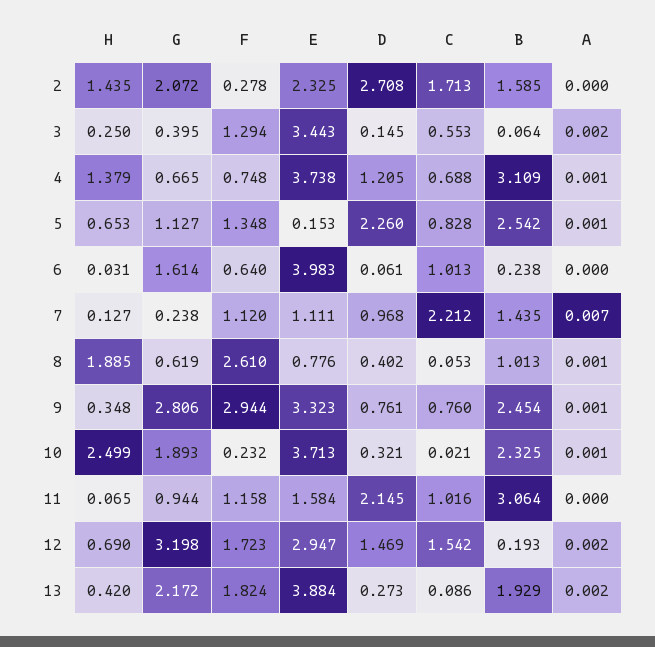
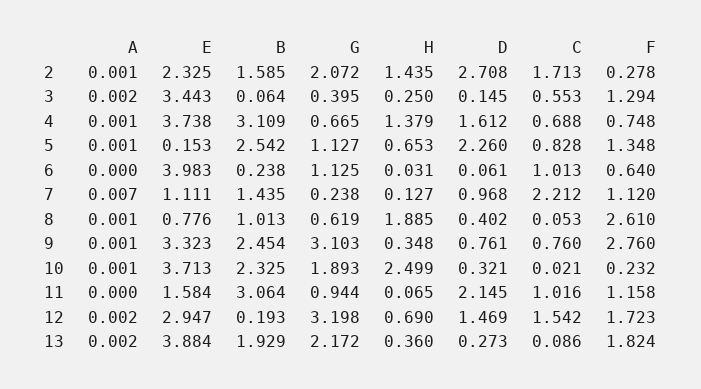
  {
    "H": {
      "2": 1.435,
      "3": 0.25,
      "4": 1.379,
      "5": 0.653,
      "6": 0.031,
      "7": 0.127,
      "8": 1.885,
      "9": 0.348,
      "10": 2.499,
      "11": 0.065,
      "12": 0.69,
-     "13": 0.42
+     "13": 0.36
    },
    "G": {
      "2": 2.072,
      "3": 0.395,
      "4": 0.665,
      "5": 1.127,
-     "6": 1.614,
+     "6": 1.125,
      "7": 0.238,
      "8": 0.619,
-     "9": 2.806,
+     "9": 3.103,
      "10": 1.893,
      "11": 0.944,
      "12": 3.198,
      "13": 2.172
    },
    "F": {
      "2": 0.278,
      "3": 1.294,
      "4": 0.748,
      "5": 1.348,
      "6": 0.64,
      "7": 1.12,
      "8": 2.61,
-     "9": 2.944,
+     "9": 2.76,
      "10": 0.232,
      "11": 1.158,
      "12": 1.723,
      "13": 1.824
    },
    "E": {
      "2": 2.325,
      "3": 3.443,
      "4": 3.738,
      "5": 0.153,
      "6": 3.983,
      "7": 1.111,
      "8": 0.776,
      "9": 3.323,
      "10": 3.713,
      "11": 1.584,
      "12": 2.947,
      "13": 3.884
    },
    "D": {
      "2": 2.708,
      "3": 0.145,
-     "4": 1.205,
+     "4": 1.612,
      "5": 2.26,
      "6": 0.061,
      "7": 0.968,
      "8": 0.402,
      "9": 0.761,
      "10": 0.321,
      "11": 2.145,
      "12": 1.469,
      "13": 0.273
    },
    "C": {
      "2": 1.713,
      "3": 0.553,
      "4": 0.688,
      "5": 0.828,
      "6": 1.013,
      "7": 2.212,
      "8": 0.053,
      "9": 0.76,
      "10": 0.021,
      "11": 1.016,
      "12": 1.542,
      "13": 0.086
    },
    "B": {
      "2": 1.585,
      "3": 0.064,
      "4": 3.109,
      "5": 2.542,
      "6": 0.238,
      "7": 1.435,
      "8": 1.013,
      "9": 2.454,
      "10": 2.325,
      "11": 3.064,
      "12": 0.193,
      "13": 1.929
    },
    "A": {
-     "2": 0,
+     "2": 0.001,
      "3": 0.002,
      "4": 0.001,
      "5": 0.001,
      "6": 0,
      "7": 0.007,
      "8": 0.001,
      "9": 0.001,
      "10": 0.001,
      "11": 0,
      "12": 0.002,
      "13": 0.002
    }
  }

